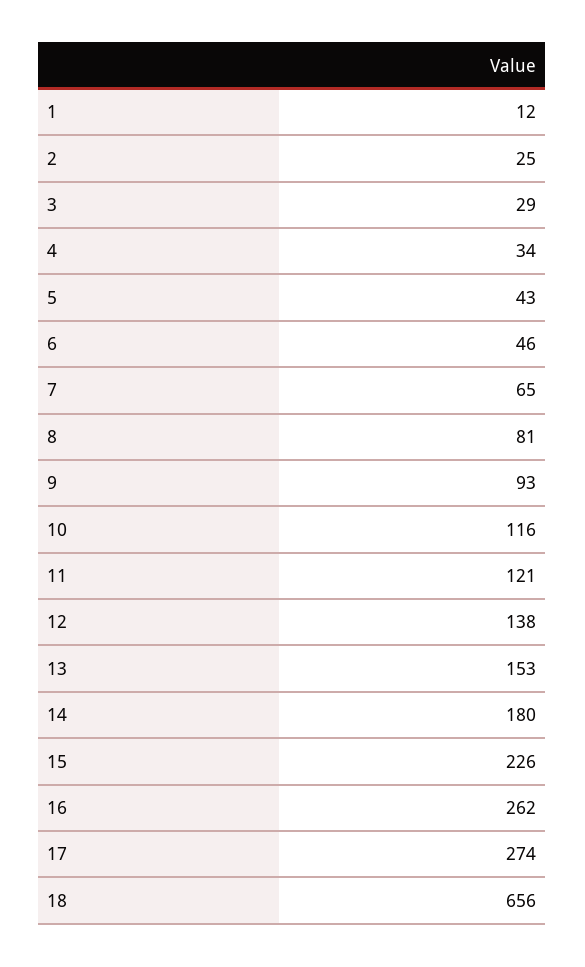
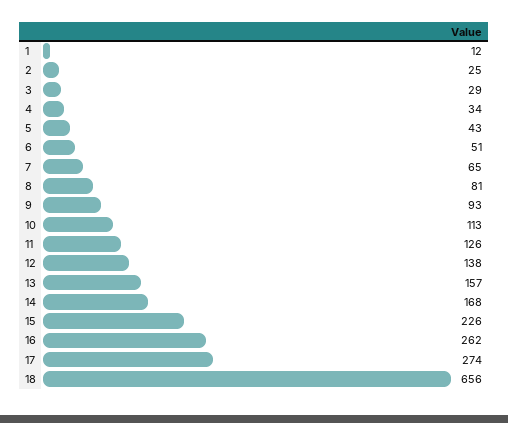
  {
    "1": 12,
    "2": 25,
    "3": 29,
    "4": 34,
    "5": 43,
-   "6": 46,
+   "6": 51,
    "7": 65,
    "8": 81,
    "9": 93,
-   "10": 116,
+   "10": 113,
-   "11": 121,
+   "11": 126,
    "12": 138,
-   "13": 153,
+   "13": 157,
-   "14": 180,
+   "14": 168,
    "15": 226,
    "16": 262,
    "17": 274,
    "18": 656
  }

